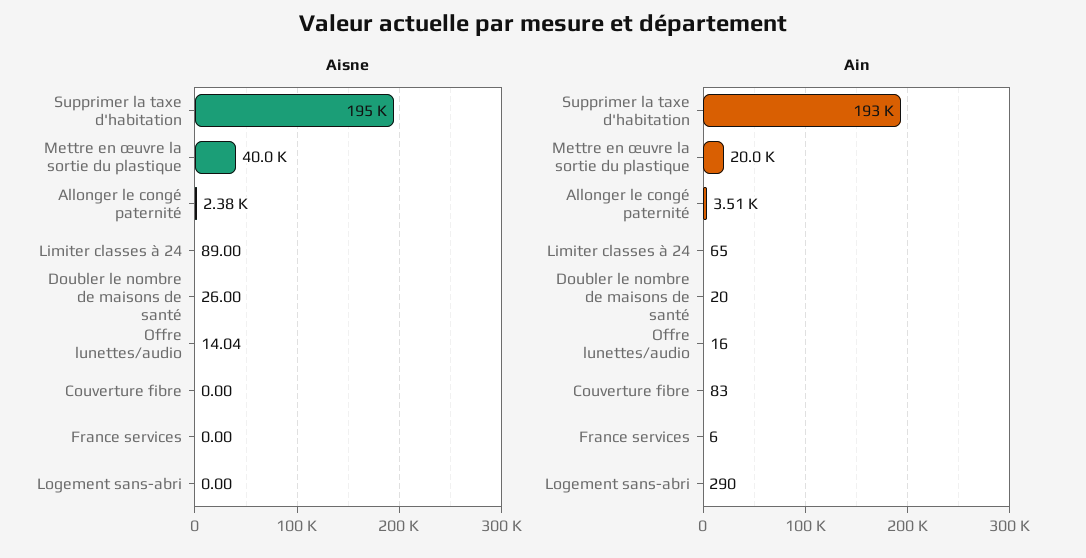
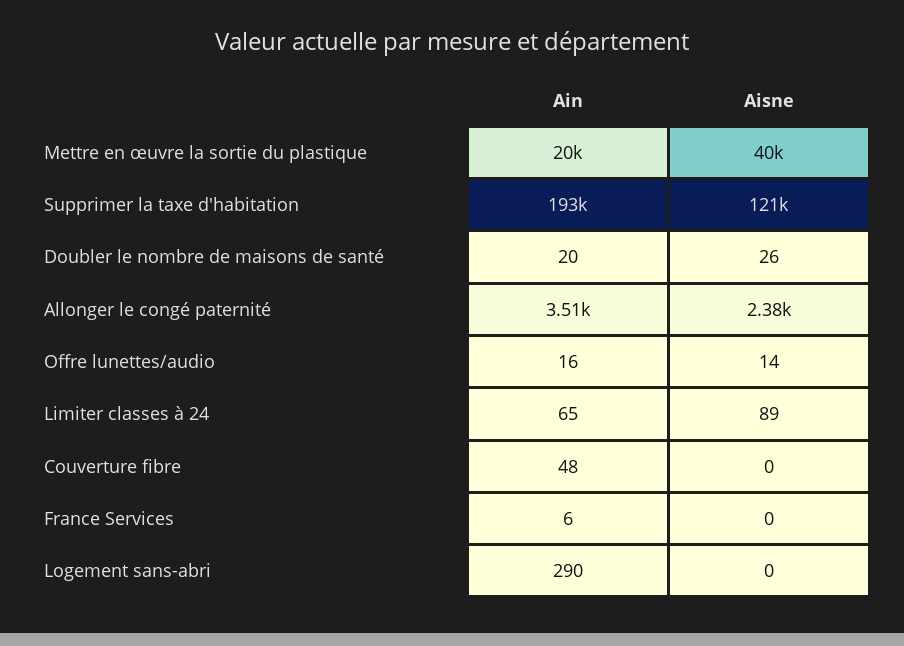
  {
    "Aisne": {
-     "Supprimer la taxe d'habitation": 195000,
+     "Supprimer la taxe d'habitation": 121000,
      "Mettre en œuvre la sortie du plastique": 40000,
      "Allonger le congé paternité": 2380,
      "Limiter classes à 24": 89,
      "Doubler le nombre de maisons de santé": 26,
      "Offre lunettes/audio": 14.04,
      "Couverture fibre": 0,
      "France services": 0,
      "Logement sans-abri": 0
    },
    "Ain": {
      "Supprimer la taxe d'habitation": 193000,
      "Mettre en œuvre la sortie du plastique": 20000,
      "Allonger le congé paternité": 3510,
      "Limiter classes à 24": 65,
      "Doubler le nombre de maisons de santé": 20,
      "Offre lunettes/audio": 16,
-     "Couverture fibre": 83,
+     "Couverture fibre": 48,
      "France services": 6,
      "Logement sans-abri": 290
    }
  }

